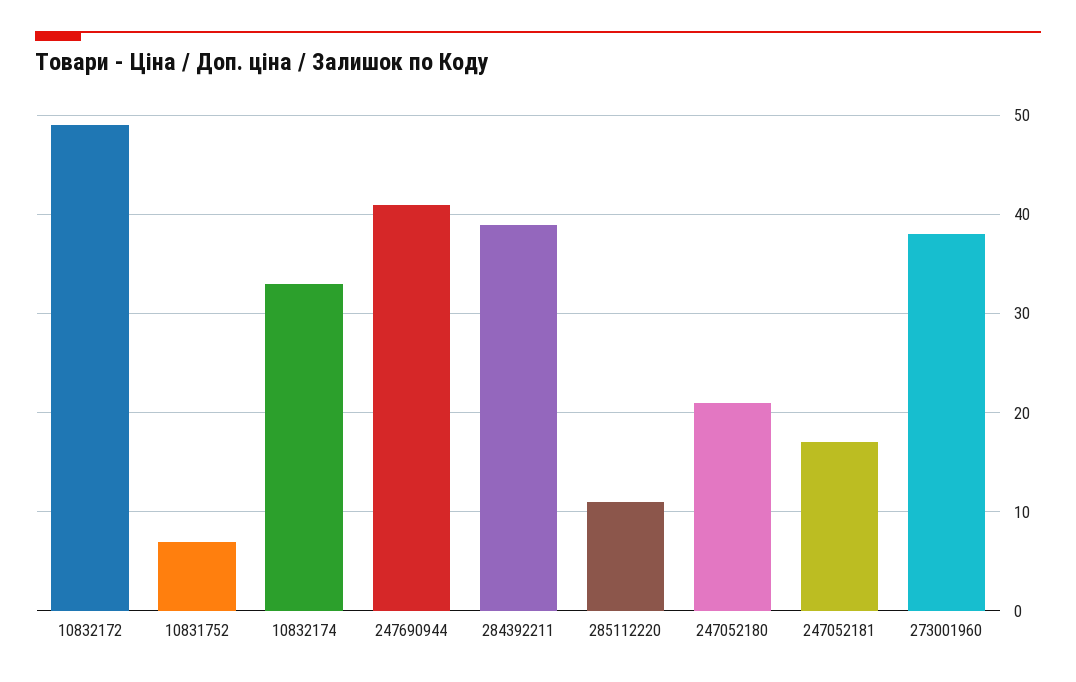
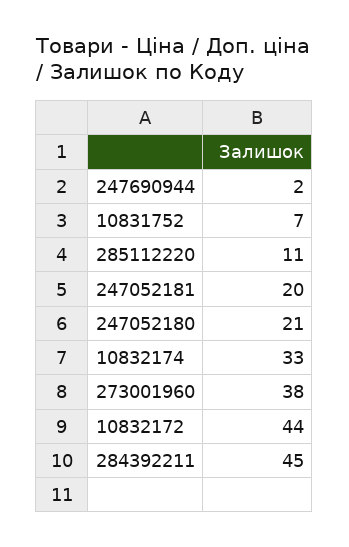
  {
-   "10832172": 49,
+   "10832172": 44,
    "10831752": 7,
    "10832174": 33,
-   "247690944": 41,
+   "247690944": 2,
-   "284392211": 39,
+   "284392211": 45,
    "285112220": 11,
    "247052180": 21,
-   "247052181": 17,
+   "247052181": 20,
    "273001960": 38
  }

